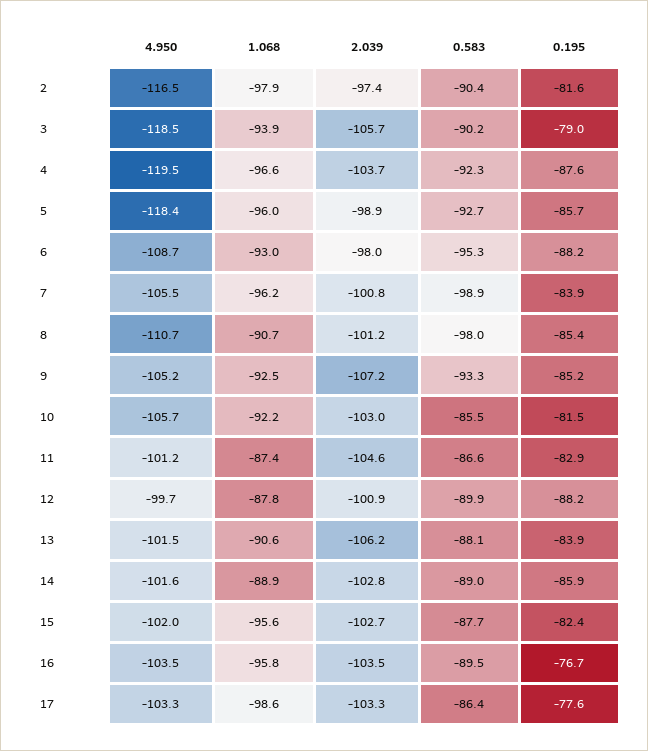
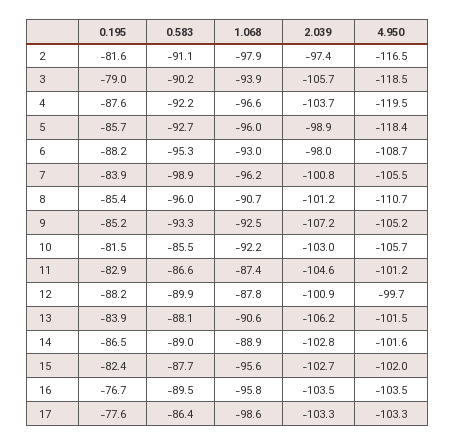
  {
    "4.950": {
      "2": -116.5,
      "3": -118.5,
      "4": -119.5,
      "5": -118.4,
      "6": -108.7,
      "7": -105.5,
      "8": -110.7,
      "9": -105.2,
      "10": -105.7,
      "11": -101.2,
      "12": -99.7,
      "13": -101.5,
      "14": -101.6,
      "15": -102,
      "16": -103.5,
      "17": -103.3
    },
    "1.068": {
      "2": -97.9,
      "3": -93.9,
      "4": -96.6,
      "5": -96,
      "6": -93,
      "7": -96.2,
      "8": -90.7,
      "9": -92.5,
      "10": -92.2,
      "11": -87.4,
      "12": -87.8,
      "13": -90.6,
      "14": -88.9,
      "15": -95.6,
      "16": -95.8,
      "17": -98.6
    },
    "2.039": {
      "2": -97.4,
      "3": -105.7,
      "4": -103.7,
      "5": -98.9,
      "6": -98,
      "7": -100.8,
      "8": -101.2,
      "9": -107.2,
      "10": -103,
      "11": -104.6,
      "12": -100.9,
      "13": -106.2,
      "14": -102.8,
      "15": -102.7,
      "16": -103.5,
      "17": -103.3
    },
    "0.583": {
-     "2": -90.4,
+     "2": -91.1,
      "3": -90.2,
-     "4": -92.3,
+     "4": -92.2,
      "5": -92.7,
      "6": -95.3,
      "7": -98.9,
-     "8": -98,
+     "8": -96,
      "9": -93.3,
      "10": -85.5,
      "11": -86.6,
      "12": -89.9,
      "13": -88.1,
      "14": -89,
      "15": -87.7,
      "16": -89.5,
      "17": -86.4
    },
    "0.195": {
      "2": -81.6,
      "3": -79,
      "4": -87.6,
      "5": -85.7,
      "6": -88.2,
      "7": -83.9,
      "8": -85.4,
      "9": -85.2,
      "10": -81.5,
      "11": -82.9,
      "12": -88.2,
      "13": -83.9,
-     "14": -85.9,
+     "14": -86.5,
      "15": -82.4,
      "16": -76.7,
      "17": -77.6
    }
  }

